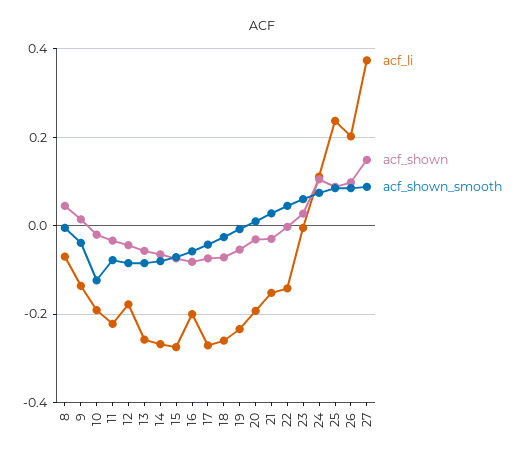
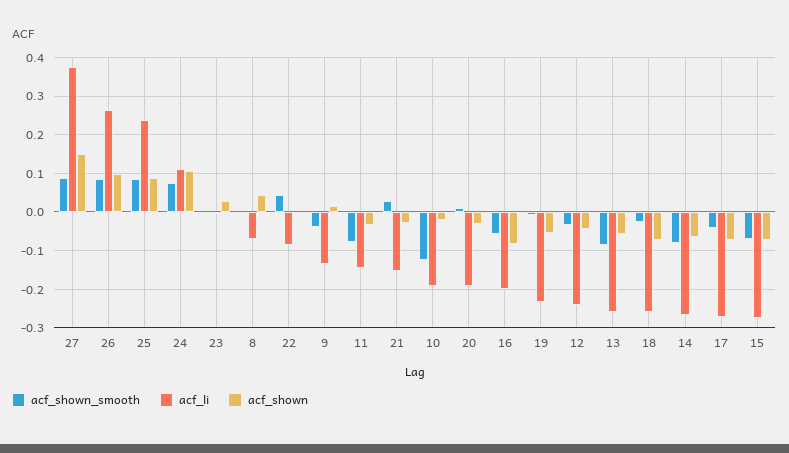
  {
    "acf_li": {
      "8": -0.08,
      "9": -0.14,
      "10": -0.2,
-     "11": -0.22,
+     "11": -0.14,
-     "12": -0.18,
+     "12": -0.24,
      "13": -0.26,
      "14": -0.26,
      "15": -0.28,
      "16": -0.2,
      "17": -0.28,
      "18": -0.26,
      "19": -0.24,
      "20": -0.2,
      "21": -0.16,
-     "22": -0.14,
+     "22": -0.08,
      "23": 0,
      "24": 0.12,
      "25": 0.24,
-     "26": 0.2,
+     "26": 0.26,
      "27": 0.38
    },
    "acf_shown": {
      "8": 0.04,
      "9": 0.02,
      "10": -0.02,
      "11": -0.04,
      "12": -0.04,
      "13": -0.06,
      "14": -0.06,
      "15": -0.08,
      "16": -0.08,
      "17": -0.08,
      "18": -0.08,
      "19": -0.06,
      "20": -0.04,
      "21": -0.04,
      "22": 0,
      "23": 0.02,
      "24": 0.1,
      "25": 0.08,
      "26": 0.1,
      "27": 0.14
    },
    "acf_shown_smooth": {
      "8": 0,
      "9": -0.04,
      "10": -0.12,
      "11": -0.08,
-     "12": -0.08,
+     "12": -0.04,
      "13": -0.08,
      "14": -0.08,
      "15": -0.08,
      "16": -0.06,
      "17": -0.04,
      "18": -0.02,
      "19": 0,
      "20": 0.02,
      "21": 0.02,
      "22": 0.04,
-     "23": 0.06,
+     "23": 0,
      "24": 0.08,
      "25": 0.08,
      "26": 0.08,
      "27": 0.08
    }
  }

